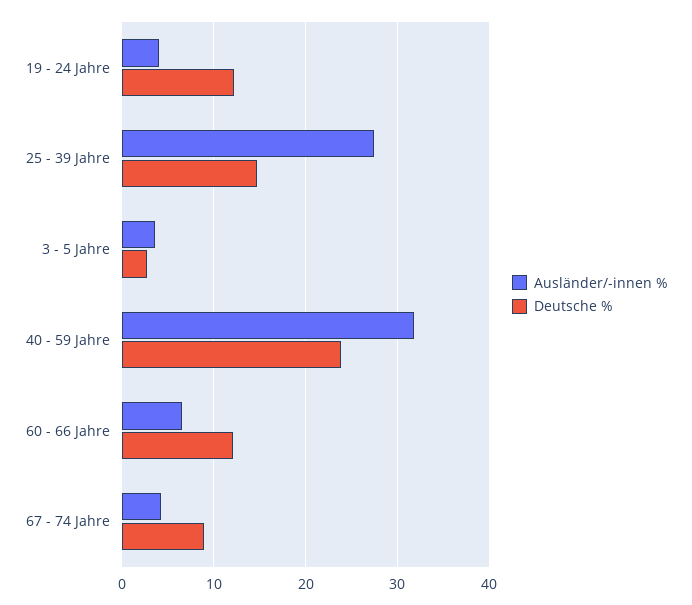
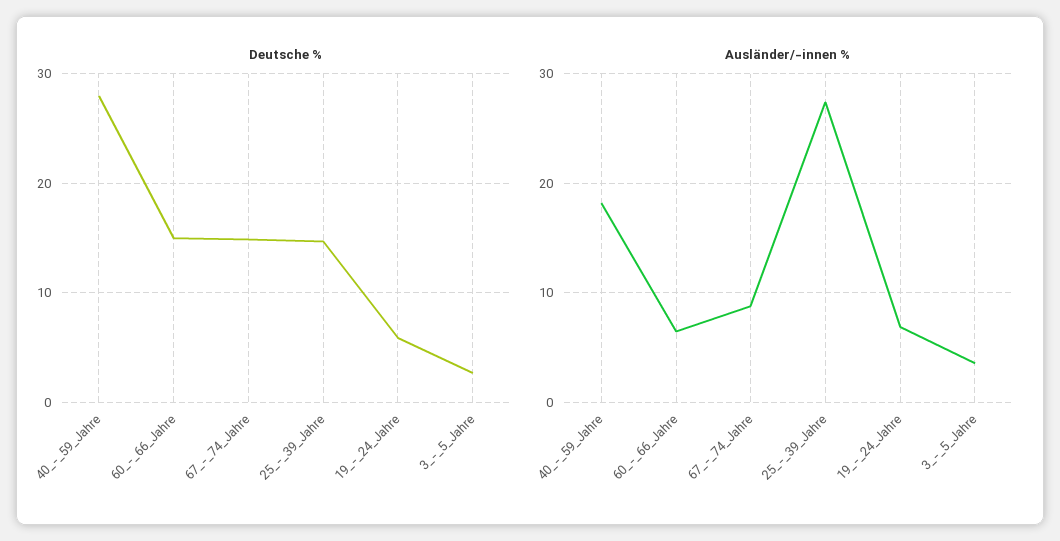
  {
    "Ausländer/-innen %": {
-     "19 - 24 Jahre": 4,
+     "19 - 24 Jahre": 7,
      "25 - 39 Jahre": 27,
      "3 - 5 Jahre": 4,
-     "40 - 59 Jahre": 32,
+     "40 - 59 Jahre": 18,
      "60 - 66 Jahre": 7,
-     "67 - 74 Jahre": 4
+     "67 - 74 Jahre": 9
    },
    "Deutsche %": {
-     "19 - 24 Jahre": 12,
+     "19 - 24 Jahre": 6,
      "25 - 39 Jahre": 15,
      "3 - 5 Jahre": 3,
-     "40 - 59 Jahre": 24,
+     "40 - 59 Jahre": 28,
-     "60 - 66 Jahre": 12,
+     "60 - 66 Jahre": 15,
-     "67 - 74 Jahre": 9
+     "67 - 74 Jahre": 15
    }
  }

